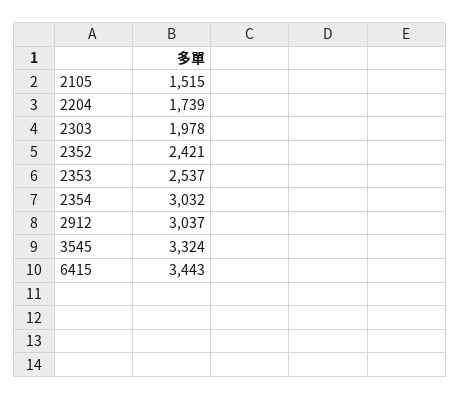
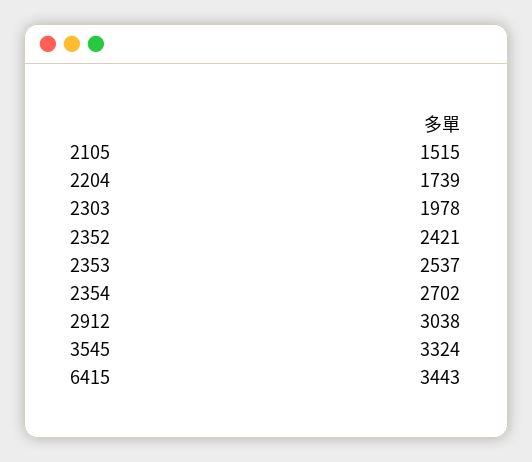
  {
    "2105": 1515,
    "2204": 1739,
    "2303": 1978,
    "2352": 2421,
    "2353": 2537,
-   "2354": 3032,
+   "2354": 2702,
-   "2912": 3037,
+   "2912": 3038,
    "3545": 3324,
    "6415": 3443
  }

